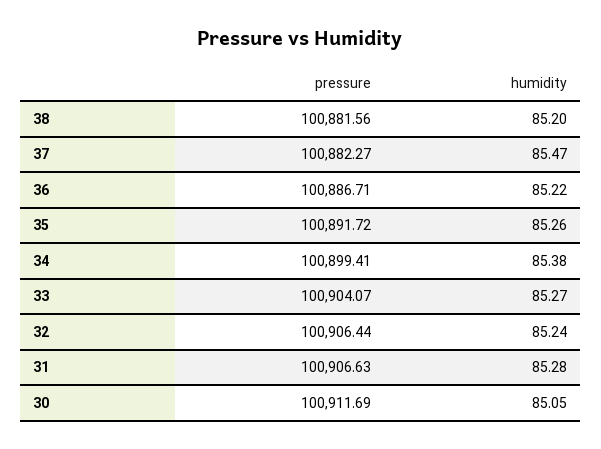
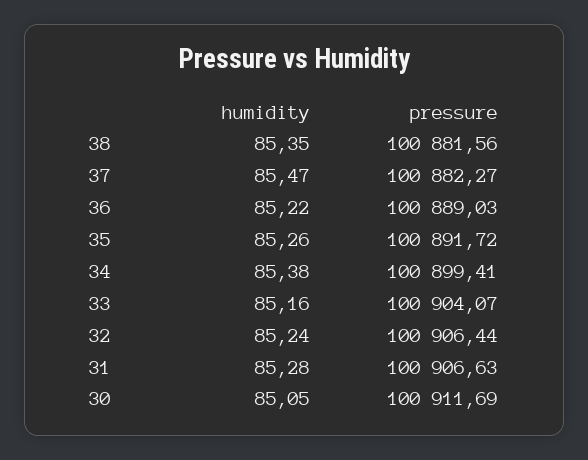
  {
    "pressure": {
      "38": 100881.56,
      "37": 100882.27,
-     "36": 100886.71,
+     "36": 100889.03,
      "35": 100891.72,
      "34": 100899.41,
      "33": 100904.07,
      "32": 100906.44,
      "31": 100906.63,
      "30": 100911.69
    },
    "humidity": {
-     "38": 85.2,
+     "38": 85.35,
      "37": 85.47,
      "36": 85.22,
      "35": 85.26,
      "34": 85.38,
-     "33": 85.27,
+     "33": 85.16,
      "32": 85.24,
      "31": 85.28,
      "30": 85.05
    }
  }

